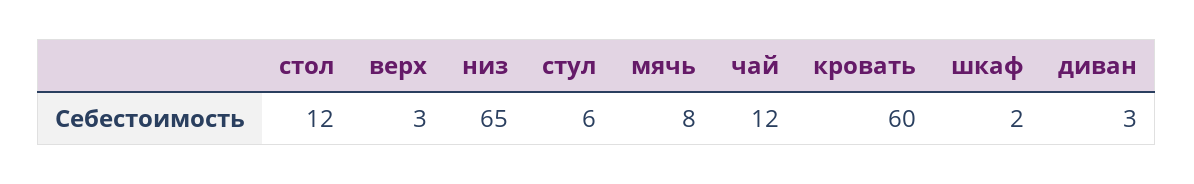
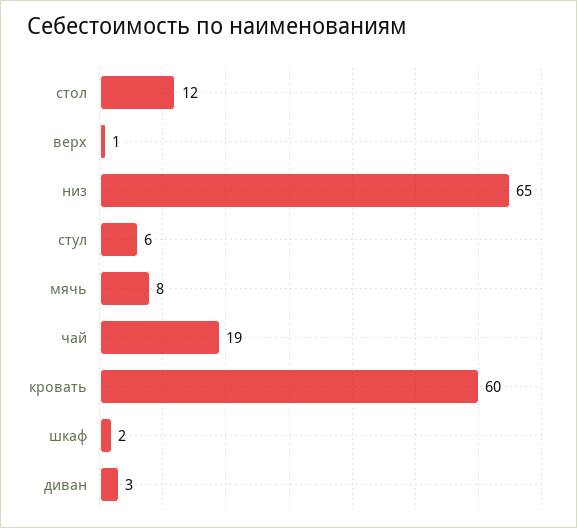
  {
    "стол": 12,
-   "верх": 3,
+   "верх": 1,
    "низ": 65,
    "стул": 6,
    "мячь": 8,
-   "чай": 12,
+   "чай": 19,
    "кровать": 60,
    "шкаф": 2,
    "диван": 3
  }

